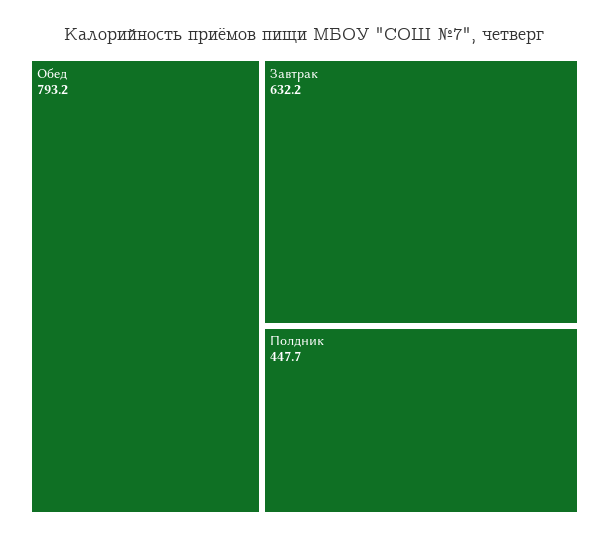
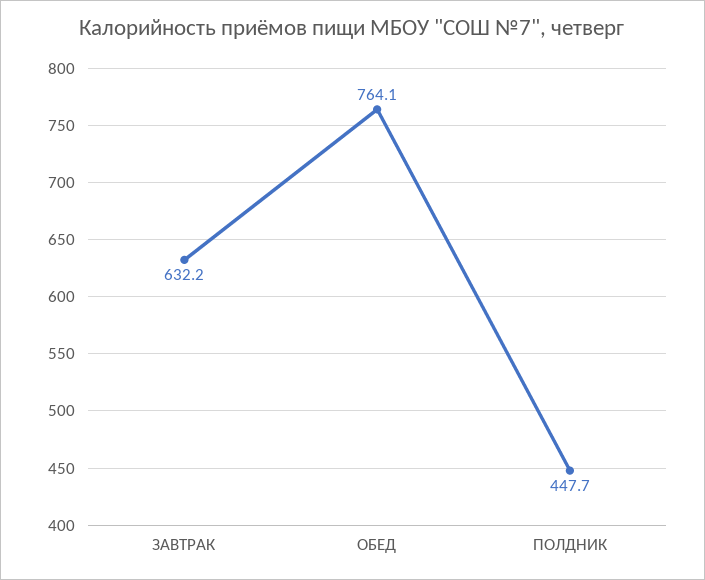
  {
-   "Обед": 793.2,
+   "Обед": 764.1,
    "Завтрак": 632.2,
    "Полдник": 447.7
  }

